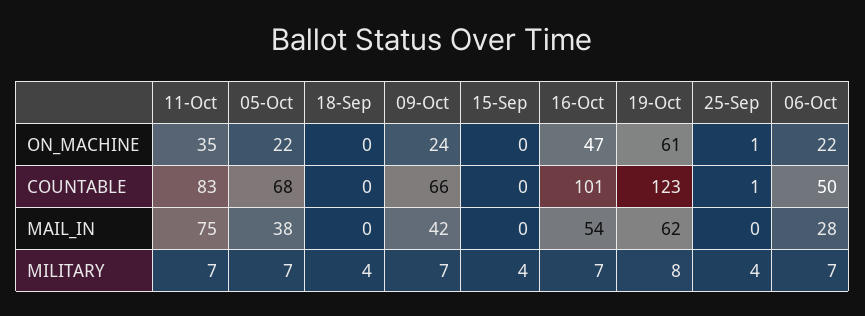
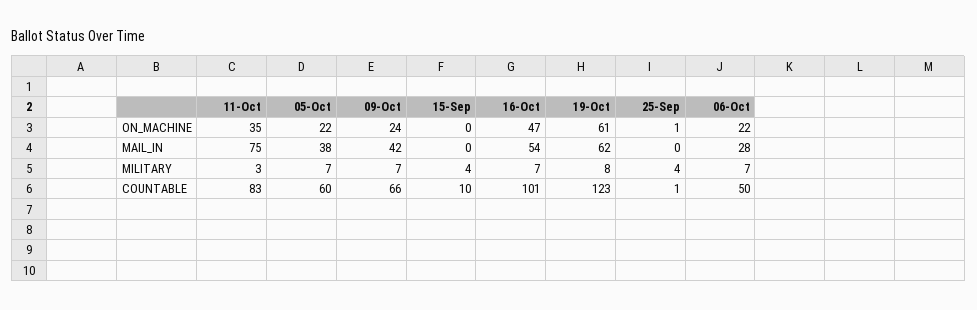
  {
    "11-Oct": {
      "ON_MACHINE": 35,
      "COUNTABLE": 83,
      "MAIL_IN": 75,
-     "MILITARY": 7
+     "MILITARY": 3
    },
    "05-Oct": {
      "ON_MACHINE": 22,
-     "COUNTABLE": 68,
+     "COUNTABLE": 60,
      "MAIL_IN": 38,
      "MILITARY": 7
    },
-   "18-Sep": {
-     "ON_MACHINE": 0,
-     "COUNTABLE": 0,
-     "MAIL_IN": 0,
-     "MILITARY": 4
-   },
    "09-Oct": {
      "ON_MACHINE": 24,
      "COUNTABLE": 66,
      "MAIL_IN": 42,
      "MILITARY": 7
    },
    "15-Sep": {
      "ON_MACHINE": 0,
-     "COUNTABLE": 0,
+     "COUNTABLE": 10,
      "MAIL_IN": 0,
      "MILITARY": 4
    },
    "16-Oct": {
      "ON_MACHINE": 47,
      "COUNTABLE": 101,
      "MAIL_IN": 54,
      "MILITARY": 7
    },
    "19-Oct": {
      "ON_MACHINE": 61,
      "COUNTABLE": 123,
      "MAIL_IN": 62,
      "MILITARY": 8
    },
    "25-Sep": {
      "ON_MACHINE": 1,
      "COUNTABLE": 1,
      "MAIL_IN": 0,
      "MILITARY": 4
    },
    "06-Oct": {
      "ON_MACHINE": 22,
      "COUNTABLE": 50,
      "MAIL_IN": 28,
      "MILITARY": 7
    }
  }

